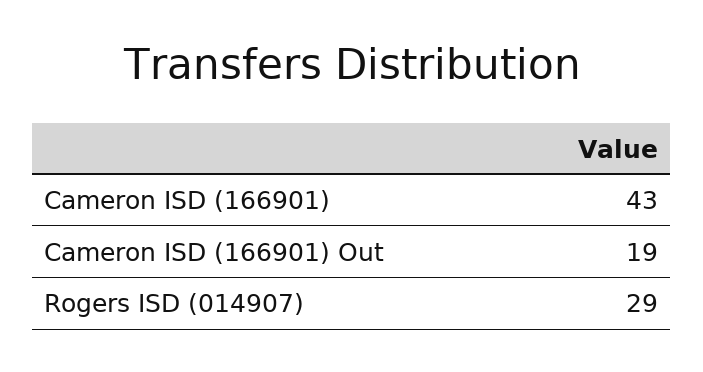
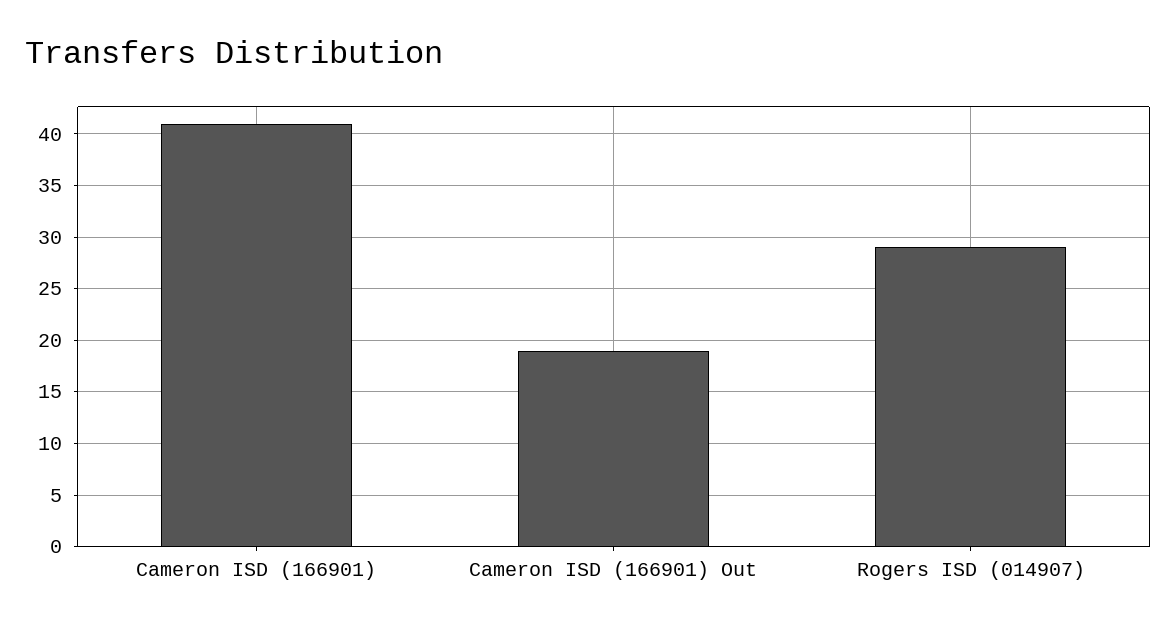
  {
-   "Cameron ISD (166901)": 43,
+   "Cameron ISD (166901)": 41,
    "Cameron ISD (166901) Out": 19,
    "Rogers ISD (014907)": 29
  }

